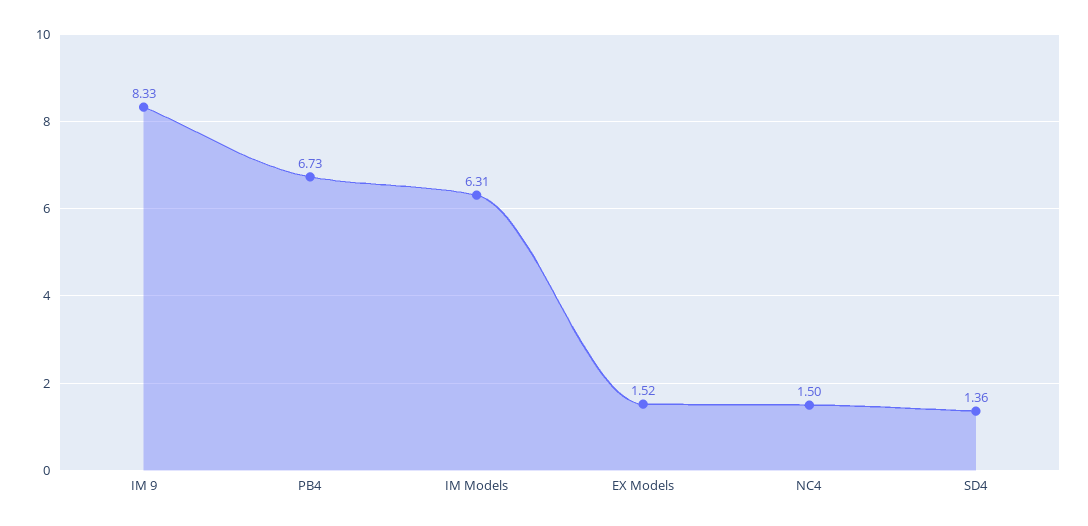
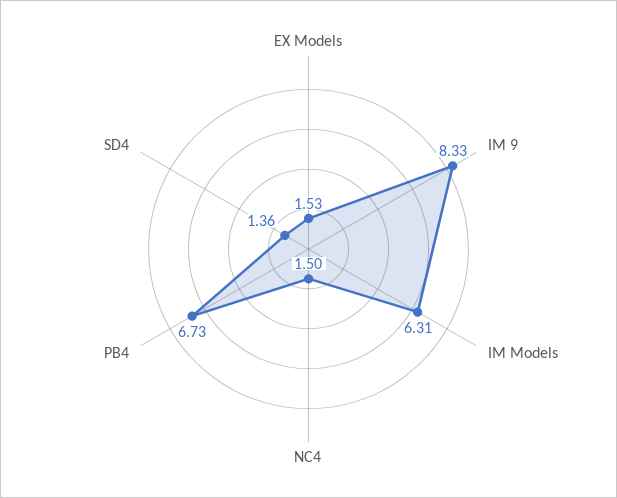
  {
    "IM 9": 8.33,
    "PB4": 6.73,
    "IM Models": 6.31,
-   "EX Models": 1.52,
+   "EX Models": 1.53,
    "NC4": 1.5,
    "SD4": 1.36
  }

